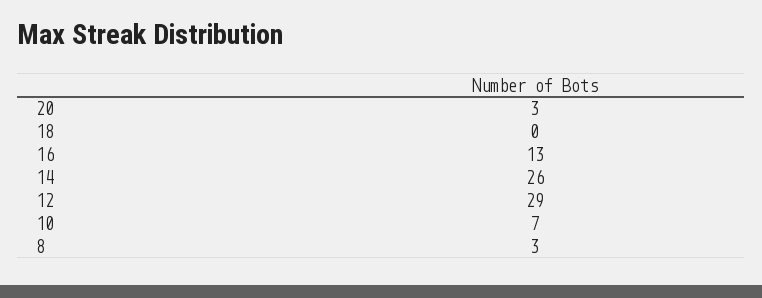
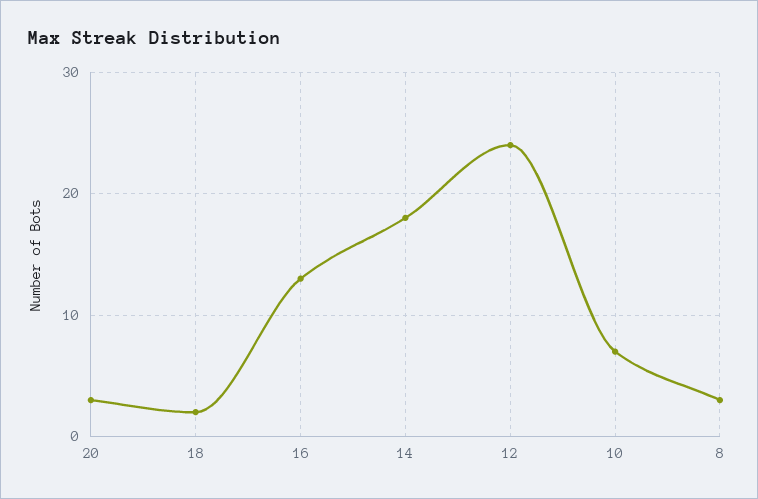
  {
    "20": 3,
-   "18": 0,
+   "18": 2,
    "16": 13,
-   "14": 26,
+   "14": 18,
-   "12": 29,
+   "12": 24,
    "10": 7,
    "8": 3
  }

